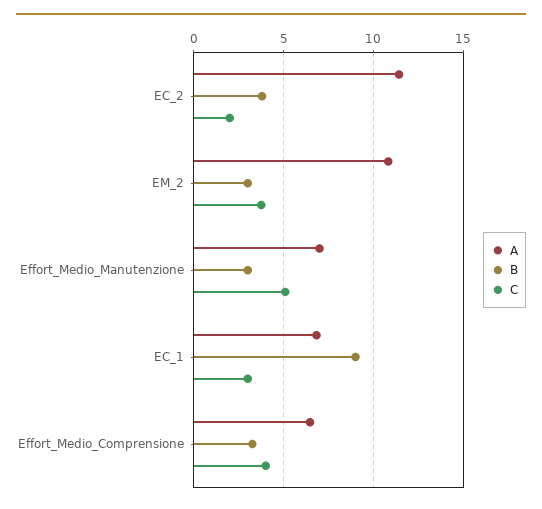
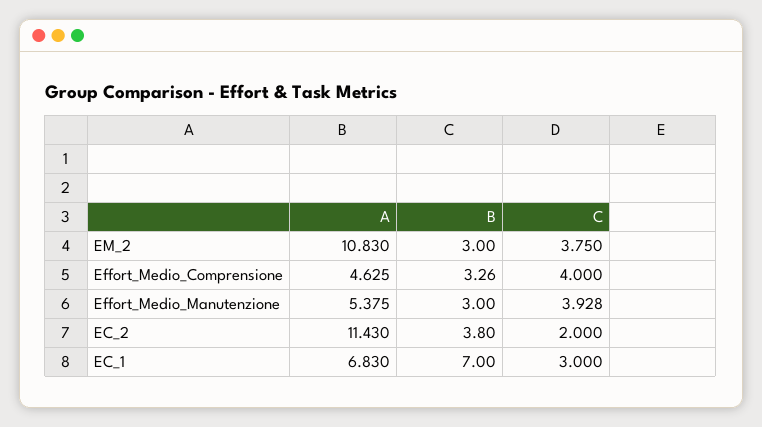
  {
    "A": {
      "EC_2": 11.43,
      "EM_2": 10.83,
-     "Effort_Medio_Manutenzione": 7,
+     "Effort_Medio_Manutenzione": 5.375,
      "EC_1": 6.83,
-     "Effort_Medio_Comprensione": 6.5
+     "Effort_Medio_Comprensione": 4.625
    },
    "B": {
      "EC_2": 3.8,
      "EM_2": 3,
      "Effort_Medio_Manutenzione": 3,
-     "EC_1": 9,
+     "EC_1": 7,
      "Effort_Medio_Comprensione": 3.26
    },
    "C": {
      "EC_2": 2,
      "EM_2": 3.75,
-     "Effort_Medio_Manutenzione": 5,
+     "Effort_Medio_Manutenzione": 3.928,
      "EC_1": 3,
      "Effort_Medio_Comprensione": 4
    }
  }

